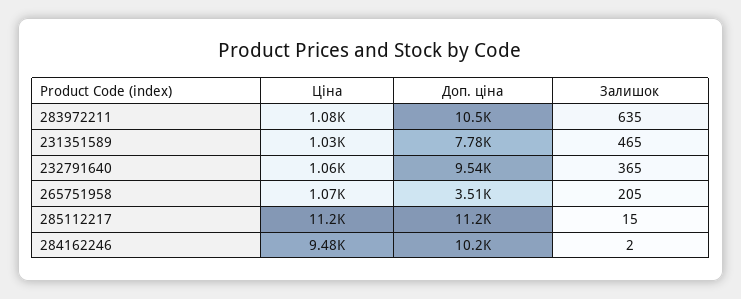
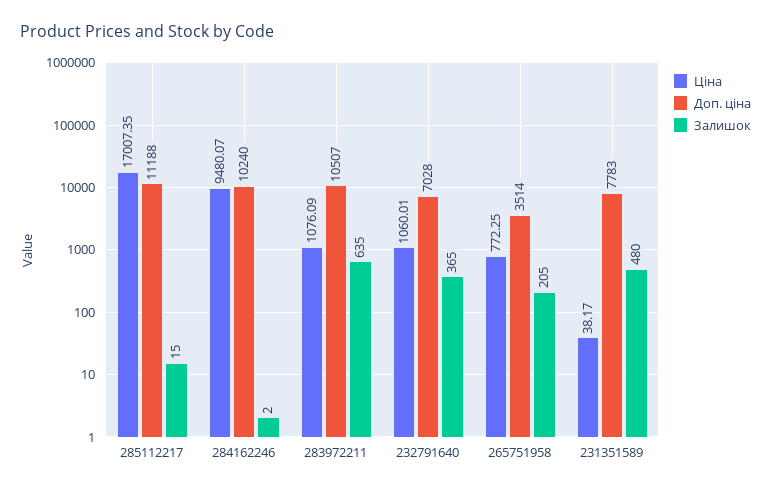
  {
    "Ціна": {
      "283972211": 1076.09,
-     "231351589": 1030,
+     "231351589": 38.17,
      "232791640": 1060.01,
-     "265751958": 1070,
+     "265751958": 772.25,
-     "285112217": 11200,
+     "285112217": 17007.35,
      "284162246": 9480.07
    },
    "Доп. ціна": {
      "283972211": 10507,
      "231351589": 7783,
-     "232791640": 9540,
+     "232791640": 7028,
      "265751958": 3514,
      "285112217": 11188,
      "284162246": 10240
    },
    "Залишок": {
      "283972211": 635,
-     "231351589": 465,
+     "231351589": 480,
      "232791640": 365,
      "265751958": 205,
      "285112217": 15,
      "284162246": 2
    }
  }

